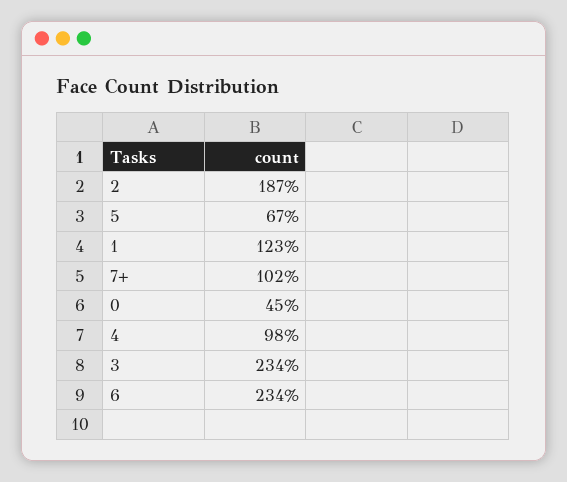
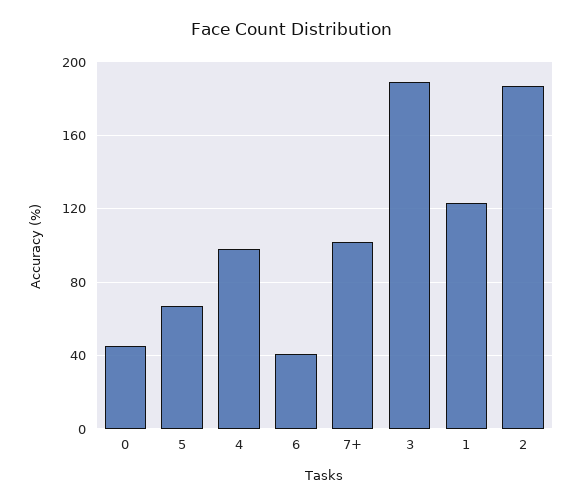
  {
    "2": 187,
    "5": 67,
    "1": 123,
    "7+": 102,
    "0": 45,
    "4": 98,
-   "3": 234,
+   "3": 190,
-   "6": 234
+   "6": 40
  }

